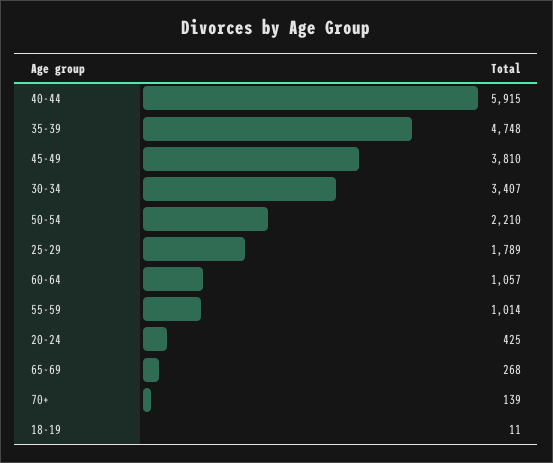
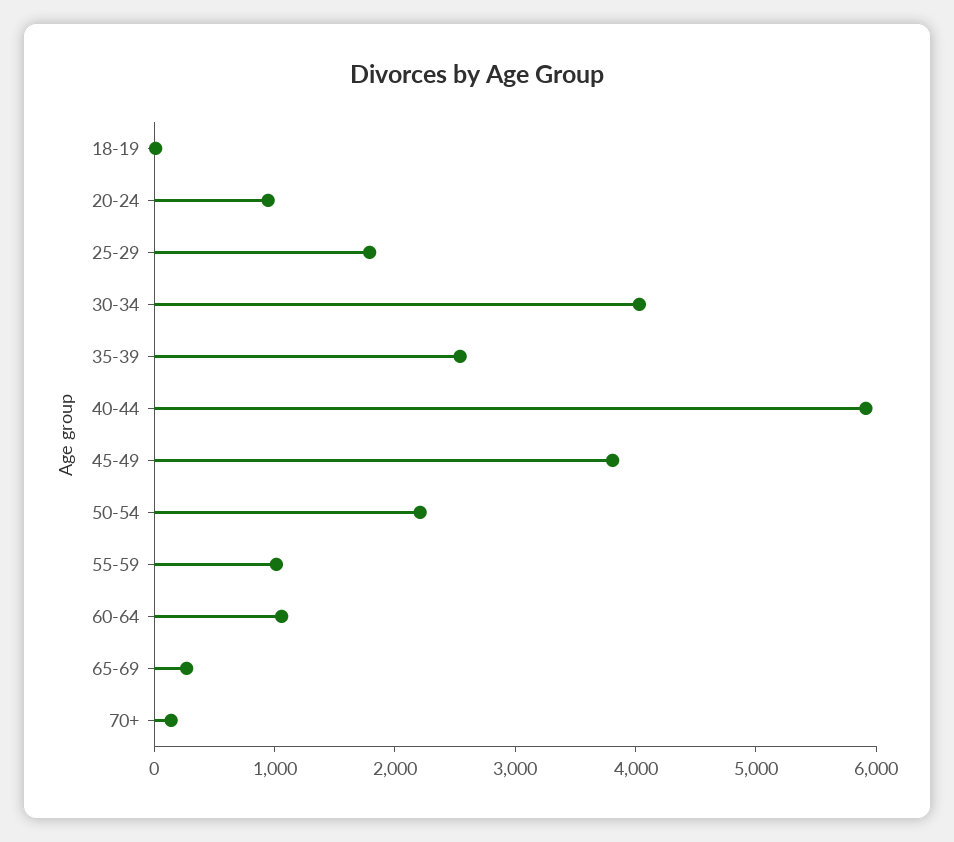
  {
    "40-44": 5915,
-   "35-39": 4748,
+   "35-39": 2600,
    "45-49": 3810,
-   "30-34": 3407,
+   "30-34": 4000,
    "50-54": 2210,
    "25-29": 1789,
    "60-64": 1057,
    "55-59": 1014,
-   "20-24": 425,
+   "20-24": 1000,
    "65-69": 268,
    "70+": 139,
    "18-19": 11
  }

